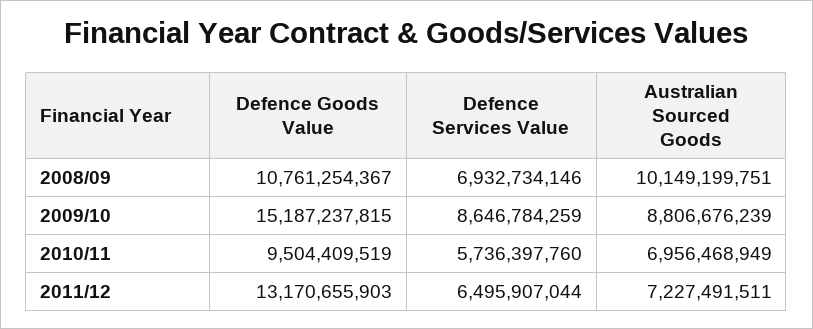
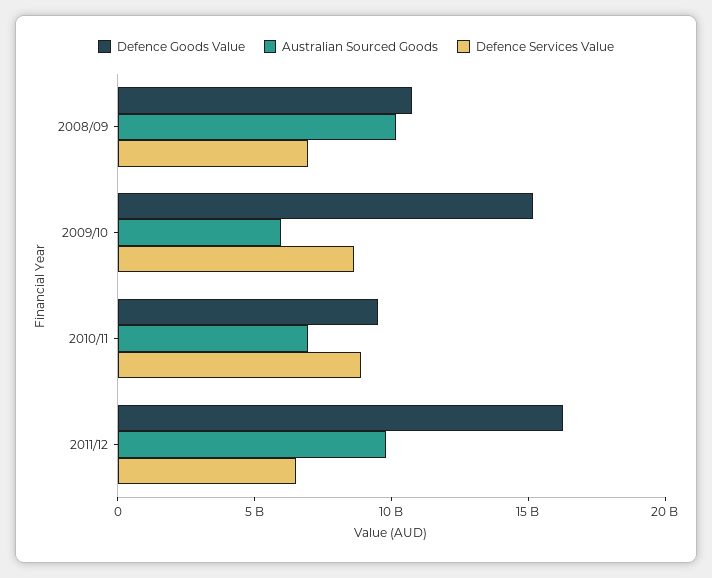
  {
    "Defence Goods Value": {
      "2008/09": 10761254367,
      "2009/10": 15187237815,
      "2010/11": 9504409519,
-     "2011/12": 13170655903
+     "2011/12": 16000000000
    },
    "Defence Services Value": {
      "2008/09": 6932734146,
      "2009/10": 8646784259,
-     "2010/11": 5736397760,
+     "2010/11": 9000000000,
      "2011/12": 6495907044
    },
    "Australian Sourced Goods": {
      "2008/09": 10149199751,
-     "2009/10": 8806676239,
+     "2009/10": 6000000000,
      "2010/11": 6956468949,
-     "2011/12": 7227491511
+     "2011/12": 10000000000
    }
  }

